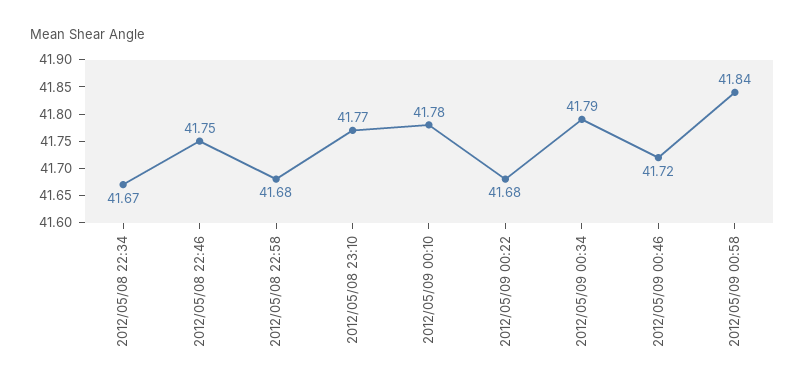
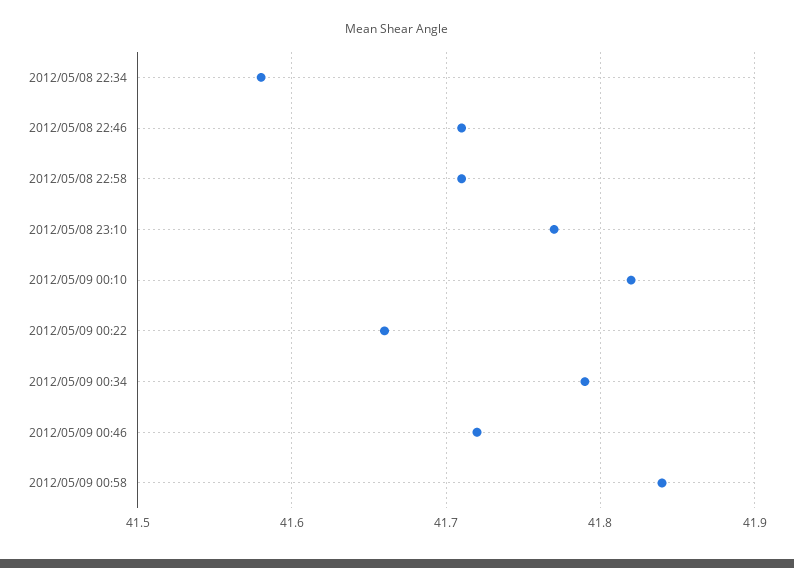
  {
-   "2012/05/08 22:34": 41.67,
+   "2012/05/08 22:34": 41.58,
-   "2012/05/08 22:46": 41.75,
+   "2012/05/08 22:46": 41.71,
-   "2012/05/08 22:58": 41.68,
+   "2012/05/08 22:58": 41.71,
    "2012/05/08 23:10": 41.77,
-   "2012/05/09 00:10": 41.78,
+   "2012/05/09 00:10": 41.82,
-   "2012/05/09 00:22": 41.68,
+   "2012/05/09 00:22": 41.66,
    "2012/05/09 00:34": 41.79,
    "2012/05/09 00:46": 41.72,
    "2012/05/09 00:58": 41.84
  }

